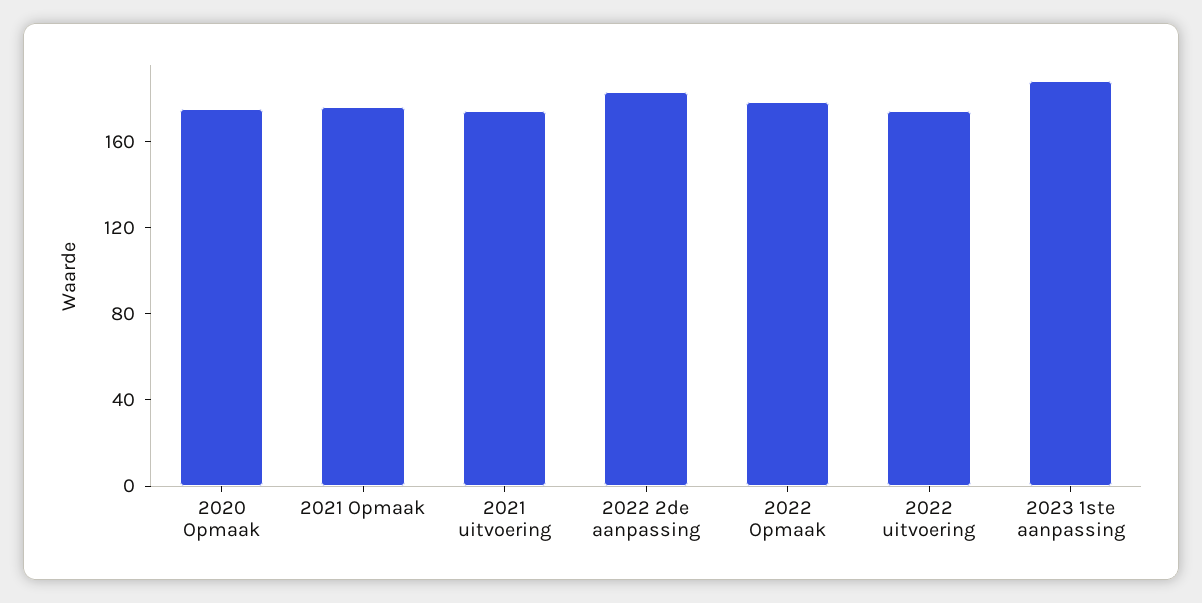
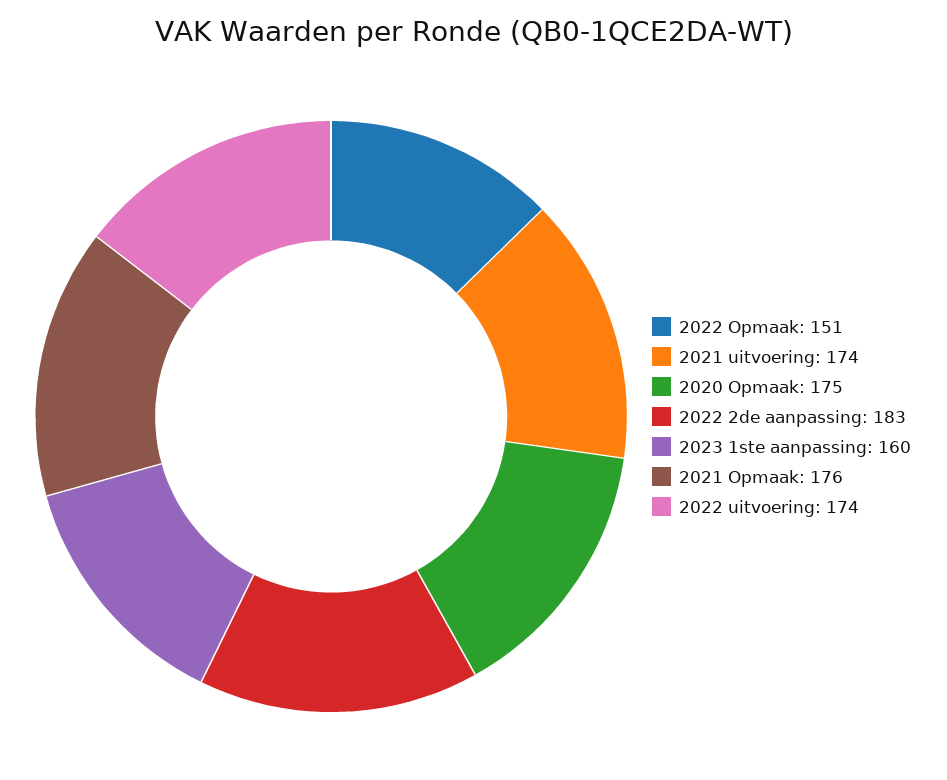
  {
    "2020 Opmaak": 175,
    "2021 Opmaak": 176,
    "2021 uitvoering": 174,
    "2022 2de aanpassing": 183,
-   "2022 Opmaak": 180,
+   "2022 Opmaak": 151,
    "2022 uitvoering": 174,
-   "2023 1ste aanpassing": 190
+   "2023 1ste aanpassing": 160
  }

